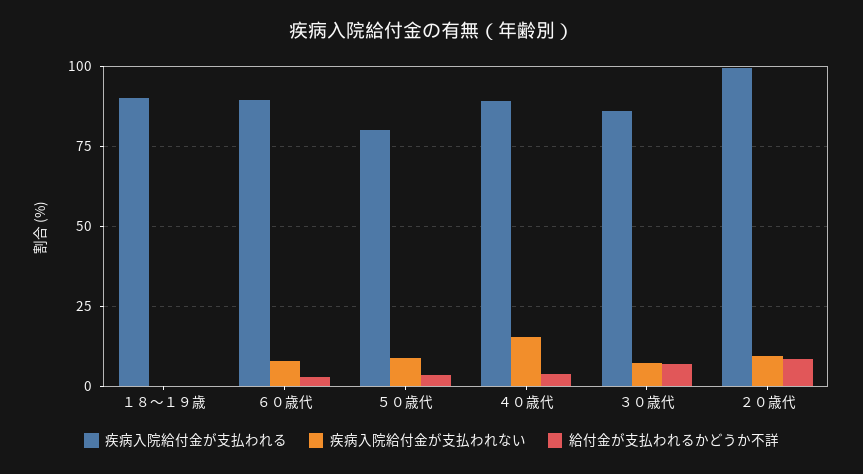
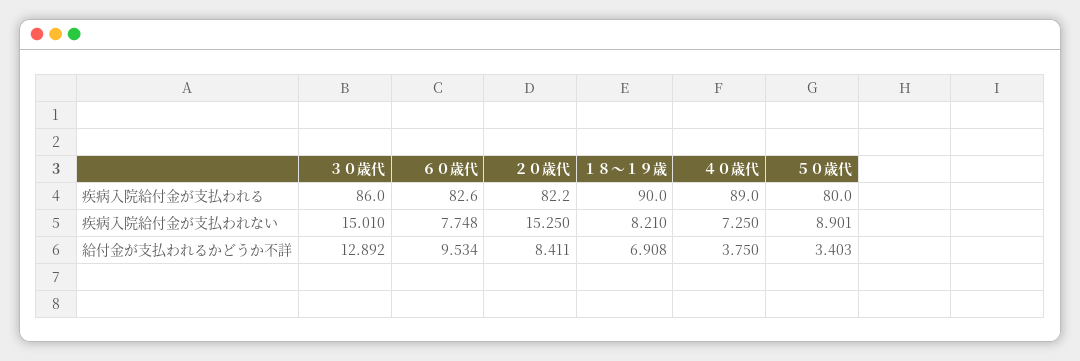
  {
    "疾病入院給付金が支払われる": {
      "１８～１９歳": 90,
-     "６０歳代": 90,
+     "６０歳代": 82.6,
      "５０歳代": 80,
      "４０歳代": 89,
      "３０歳代": 86,
-     "２０歳代": 100
+     "２０歳代": 82.2
    },
    "疾病入院給付金が支払われない": {
-     "１８～１９歳": 0,
+     "１８～１９歳": 8.21,
      "６０歳代": 7.748,
      "５０歳代": 8.901,
-     "４０歳代": 15,
+     "４０歳代": 7.25,
-     "３０歳代": 7.5,
+     "３０歳代": 15.01,
-     "２０歳代": 10
+     "２０歳代": 15.25
    },
    "給付金が支払われるかどうか不詳": {
-     "１８～１９歳": 0,
+     "１８～１９歳": 6.908,
-     "６０歳代": 2.5,
+     "６０歳代": 9.534,
      "５０歳代": 3.403,
      "４０歳代": 3.75,
-     "３０歳代": 7.5,
+     "３０歳代": 12.892,
      "２０歳代": 8.411
    }
  }

